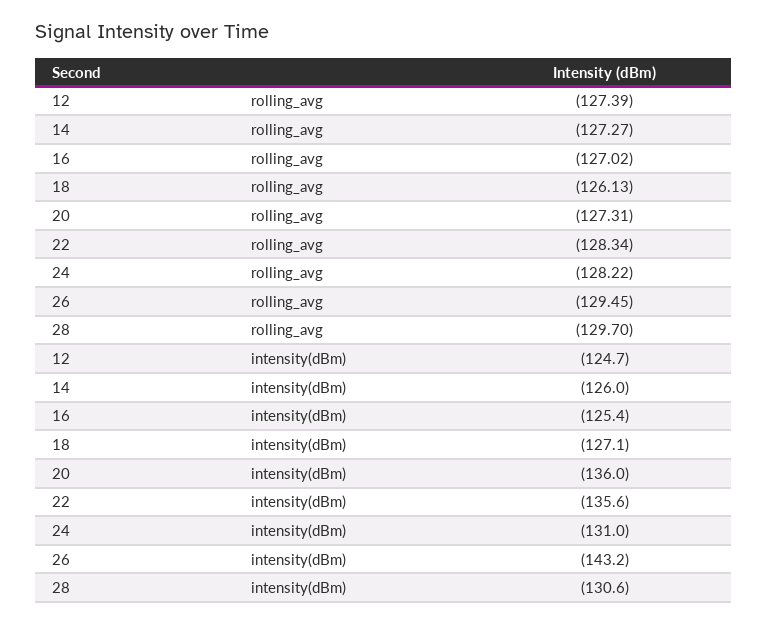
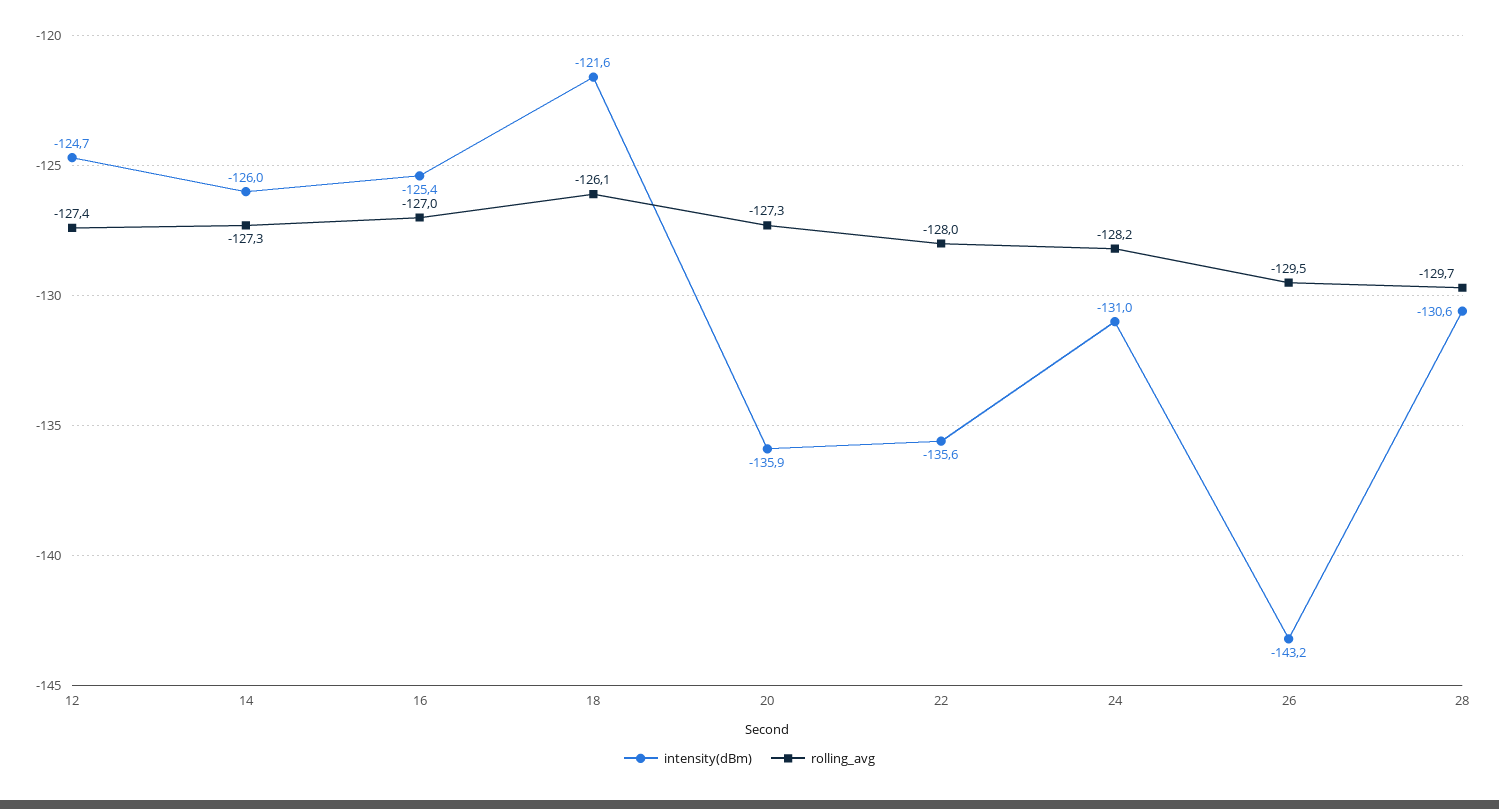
  {
    "rolling_avg": {
      "12": -127.39,
      "14": -127.27,
      "16": -127.02,
      "18": -126.13,
      "20": -127.31,
-     "22": -128.34,
+     "22": -128,
      "24": -128.22,
      "26": -129.45,
      "28": -129.7
    },
    "intensity(dBm)": {
      "12": -124.7,
      "14": -126,
      "16": -125.4,
-     "18": -127.1,
+     "18": -121.6,
-     "20": -136,
+     "20": -135.9,
      "22": -135.6,
      "24": -131,
      "26": -143.2,
      "28": -130.6
    }
  }

